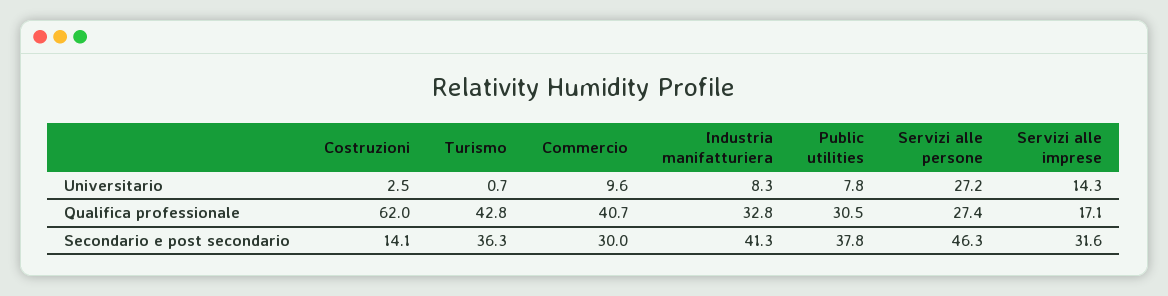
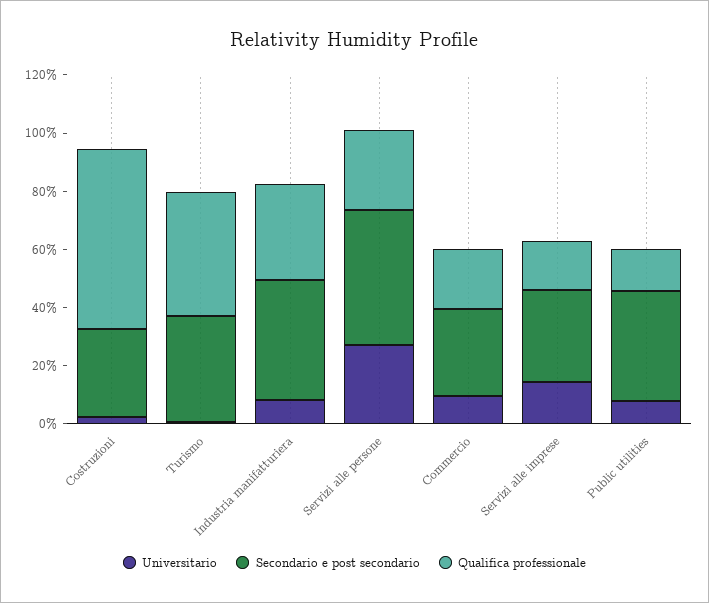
  {
    "Universitario": {
      "Costruzioni": 2.5,
      "Turismo": 0.7,
      "Commercio": 9.6,
      "Industria manifatturiera": 8.3,
      "Public utilities": 7.8,
      "Servizi alle persone": 27.2,
      "Servizi alle imprese": 14.3
    },
    "Qualifica professionale": {
      "Costruzioni": 62,
      "Turismo": 42.8,
-     "Commercio": 40.7,
+     "Commercio": 20,
      "Industria manifatturiera": 32.8,
-     "Public utilities": 30.5,
+     "Public utilities": 15,
      "Servizi alle persone": 27.4,
      "Servizi alle imprese": 17.1
    },
    "Secondario e post secondario": {
-     "Costruzioni": 14.1,
+     "Costruzioni": 30,
      "Turismo": 36.3,
      "Commercio": 30,
      "Industria manifatturiera": 41.3,
      "Public utilities": 37.8,
      "Servizi alle persone": 46.3,
      "Servizi alle imprese": 31.6
    }
  }

